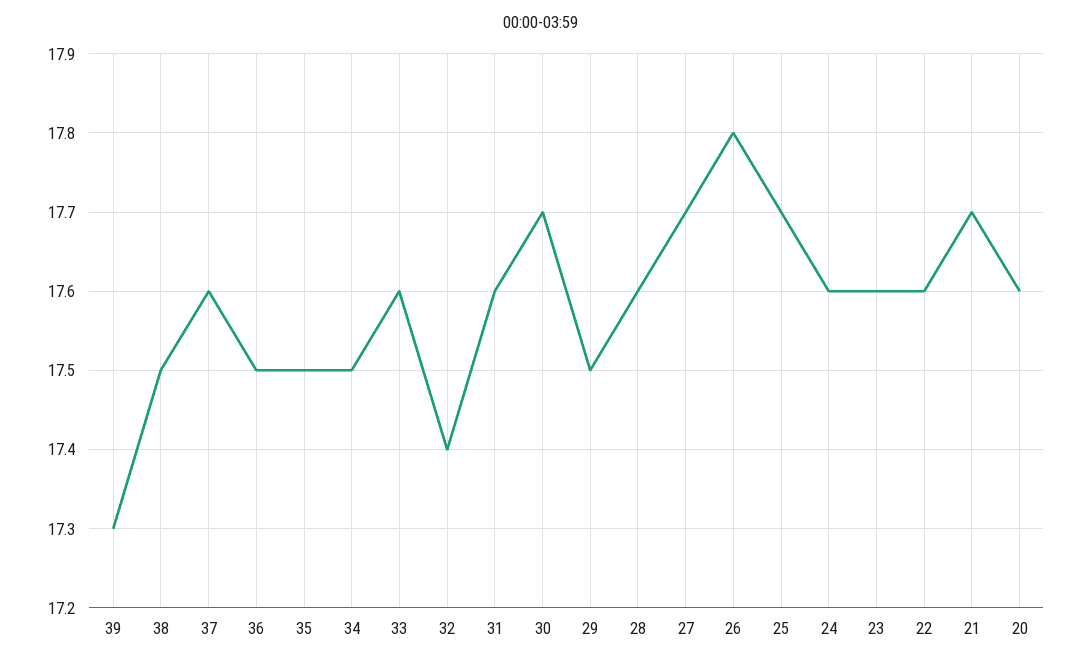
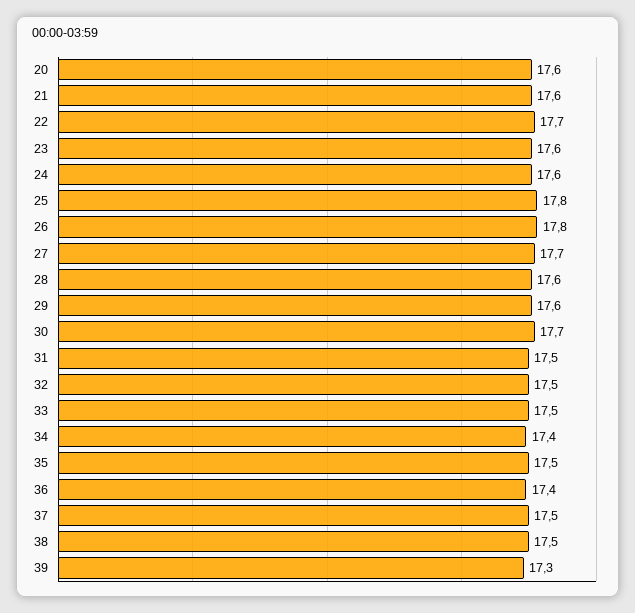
  {
    "39": 17.3,
    "38": 17.5,
-   "37": 17.6,
+   "37": 17.5,
-   "36": 17.5,
+   "36": 17.4,
    "35": 17.5,
-   "34": 17.5,
+   "34": 17.4,
-   "33": 17.6,
+   "33": 17.5,
-   "32": 17.4,
+   "32": 17.5,
-   "31": 17.6,
+   "31": 17.5,
    "30": 17.7,
-   "29": 17.5,
+   "29": 17.6,
    "28": 17.6,
    "27": 17.7,
    "26": 17.8,
-   "25": 17.7,
+   "25": 17.8,
    "24": 17.6,
    "23": 17.6,
-   "22": 17.6,
+   "22": 17.7,
-   "21": 17.7,
+   "21": 17.6,
    "20": 17.6
  }

